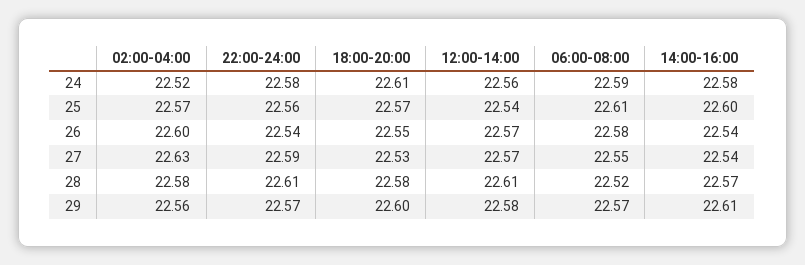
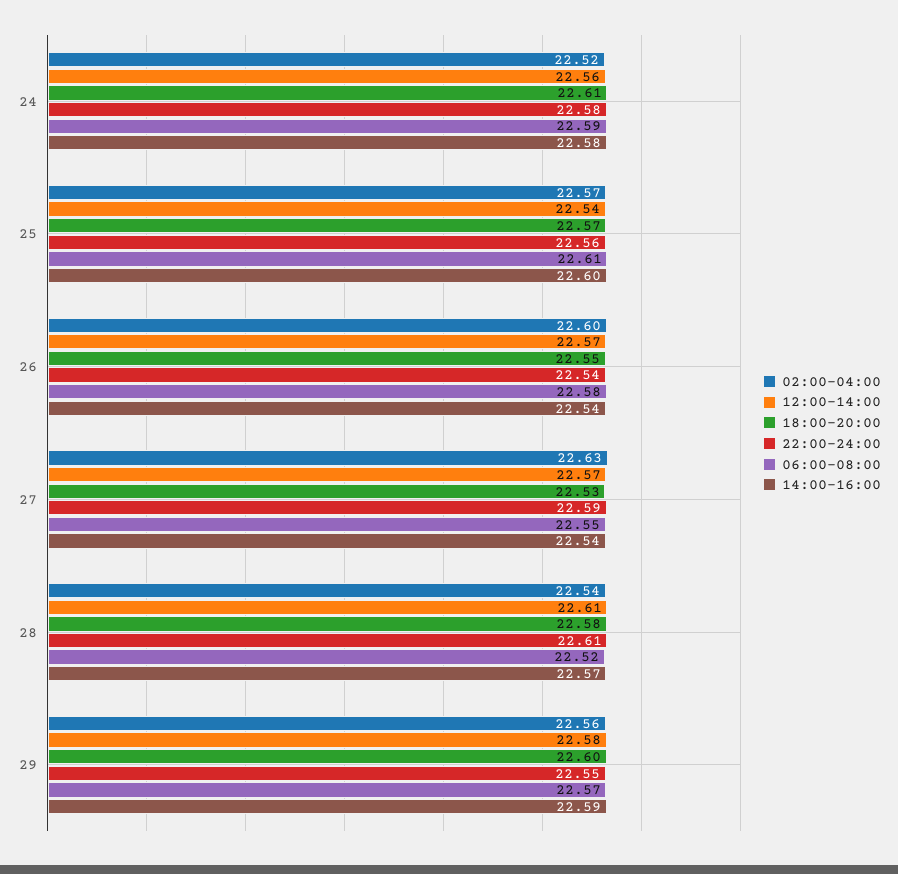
  {
    "02:00-04:00": {
      "24": 22.52,
      "25": 22.57,
      "26": 22.6,
      "27": 22.63,
-     "28": 22.58,
+     "28": 22.54,
      "29": 22.56
    },
    "22:00-24:00": {
      "24": 22.58,
      "25": 22.56,
      "26": 22.54,
      "27": 22.59,
      "28": 22.61,
-     "29": 22.57
+     "29": 22.55
    },
    "18:00-20:00": {
      "24": 22.61,
      "25": 22.57,
      "26": 22.55,
      "27": 22.53,
      "28": 22.58,
      "29": 22.6
    },
    "12:00-14:00": {
      "24": 22.56,
      "25": 22.54,
      "26": 22.57,
      "27": 22.57,
      "28": 22.61,
      "29": 22.58
    },
    "06:00-08:00": {
      "24": 22.59,
      "25": 22.61,
      "26": 22.58,
      "27": 22.55,
      "28": 22.52,
      "29": 22.57
    },
    "14:00-16:00": {
      "24": 22.58,
      "25": 22.6,
      "26": 22.54,
      "27": 22.54,
      "28": 22.57,
-     "29": 22.61
+     "29": 22.59
    }
  }

